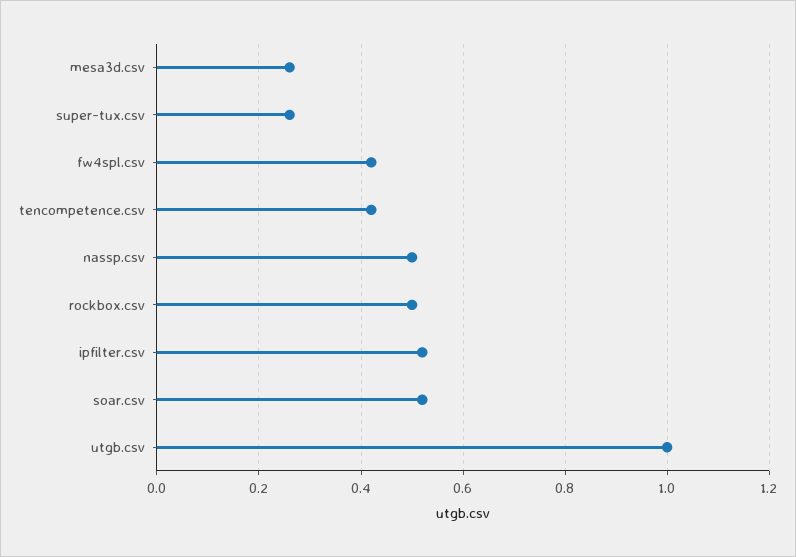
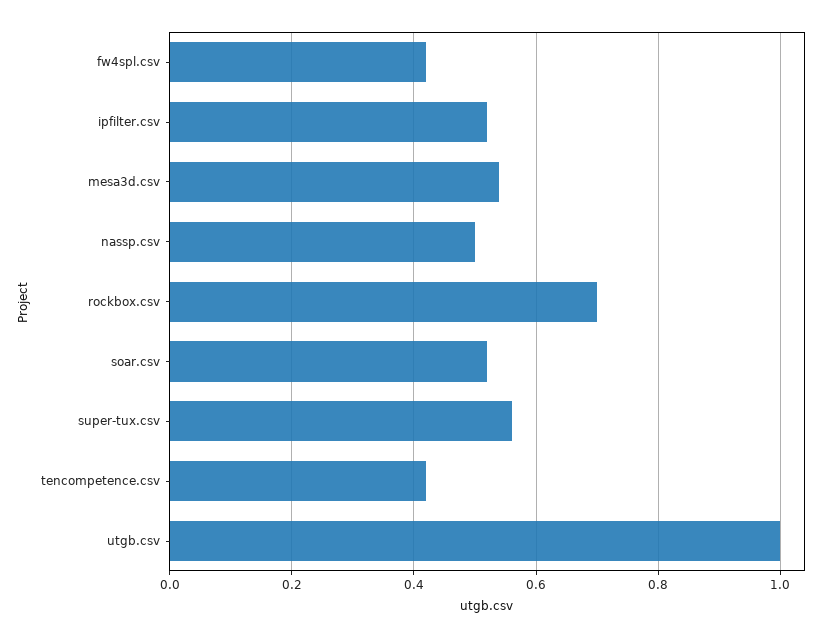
  {
-   "mesa3d.csv": 0.25,
+   "mesa3d.csv": 0.55,
-   "super-tux.csv": 0.25,
+   "super-tux.csv": 0.55,
    "fw4spl.csv": 0.4,
    "tencompetence.csv": 0.4,
    "nassp.csv": 0.5,
-   "rockbox.csv": 0.5,
+   "rockbox.csv": 0.7,
    "ipfilter.csv": 0.5,
    "soar.csv": 0.5,
    "utgb.csv": 1
  }

